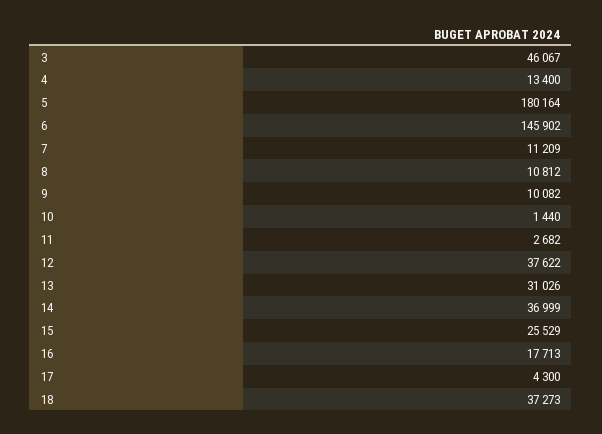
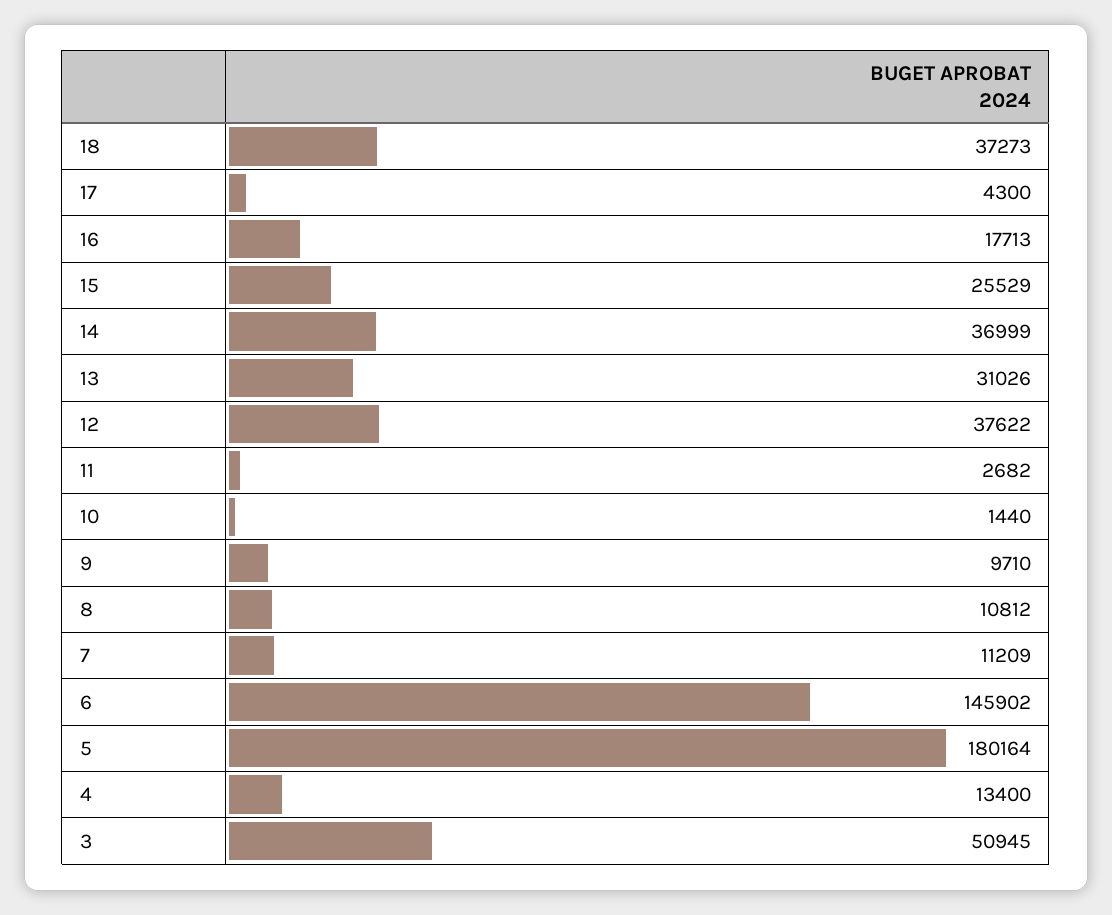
  {
-   "3": 46067,
+   "3": 50945,
    "4": 13400,
    "5": 180164,
    "6": 145902,
    "7": 11209,
    "8": 10812,
-   "9": 10082,
+   "9": 9710,
    "10": 1440,
    "11": 2682,
    "12": 37622,
    "13": 31026,
    "14": 36999,
    "15": 25529,
    "16": 17713,
    "17": 4300,
    "18": 37273
  }

